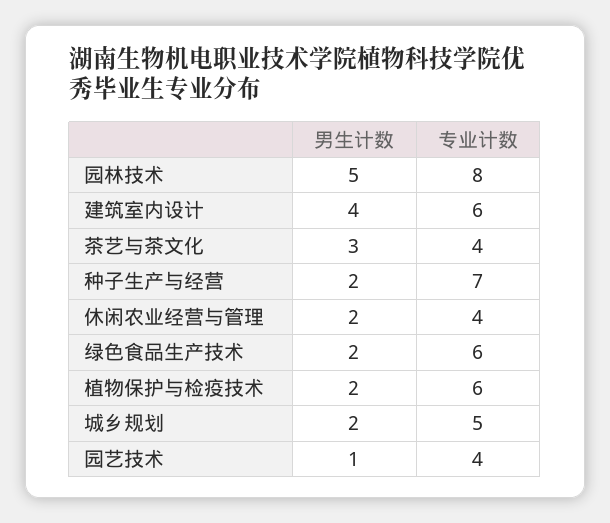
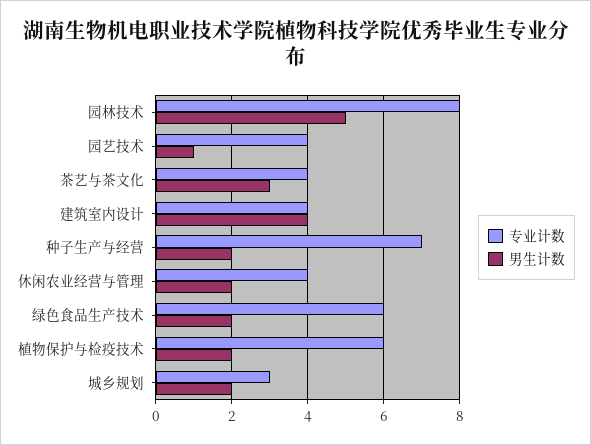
  {
    "男生计数": {
      "园林技术": 5,
      "建筑室内设计": 4,
      "茶艺与茶文化": 3,
      "种子生产与经营": 2,
      "休闲农业经营与管理": 2,
      "绿色食品生产技术": 2,
      "植物保护与检疫技术": 2,
      "城乡规划": 2,
      "园艺技术": 1
    },
    "专业计数": {
      "园林技术": 8,
-     "建筑室内设计": 6,
+     "建筑室内设计": 4,
      "茶艺与茶文化": 4,
      "种子生产与经营": 7,
      "休闲农业经营与管理": 4,
      "绿色食品生产技术": 6,
      "植物保护与检疫技术": 6,
-     "城乡规划": 5,
+     "城乡规划": 3,
      "园艺技术": 4
    }
  }

